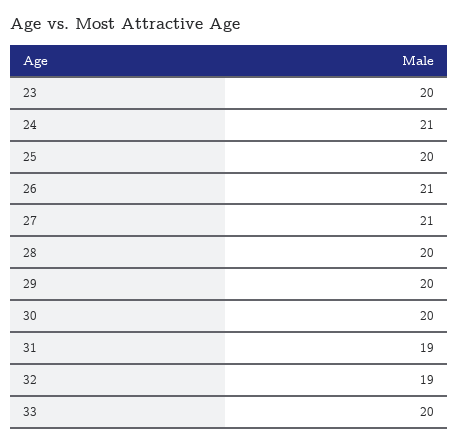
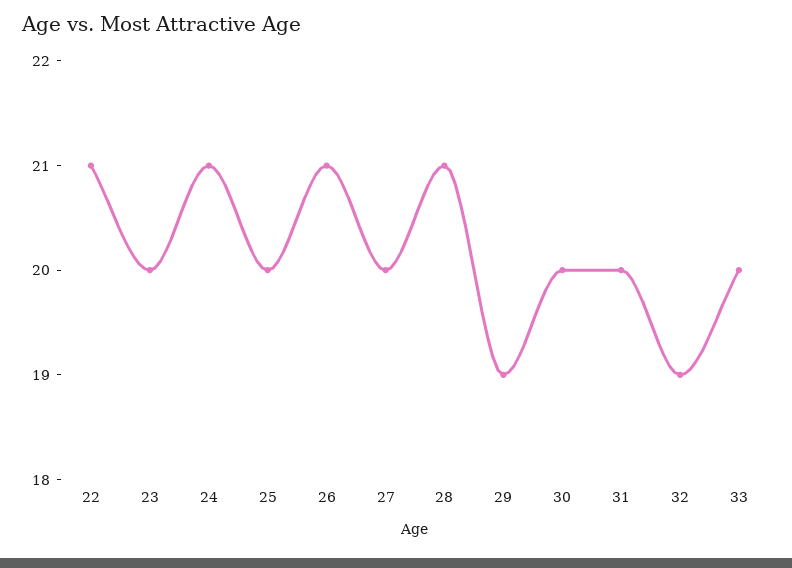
  {
    "23": 20,
    "24": 21,
    "25": 20,
    "26": 21,
-   "27": 21,
+   "27": 20,
-   "28": 20,
+   "28": 21,
-   "29": 20,
+   "29": 19,
    "30": 20,
-   "31": 19,
+   "31": 20,
    "32": 19,
-   "33": 20
+   "33": 20,
+   "22": 21
  }

